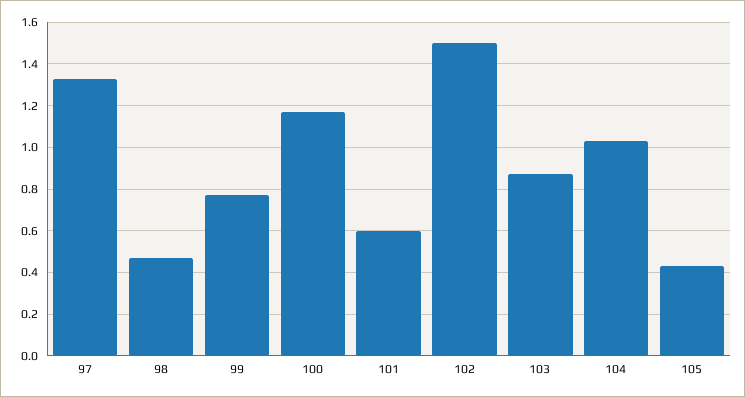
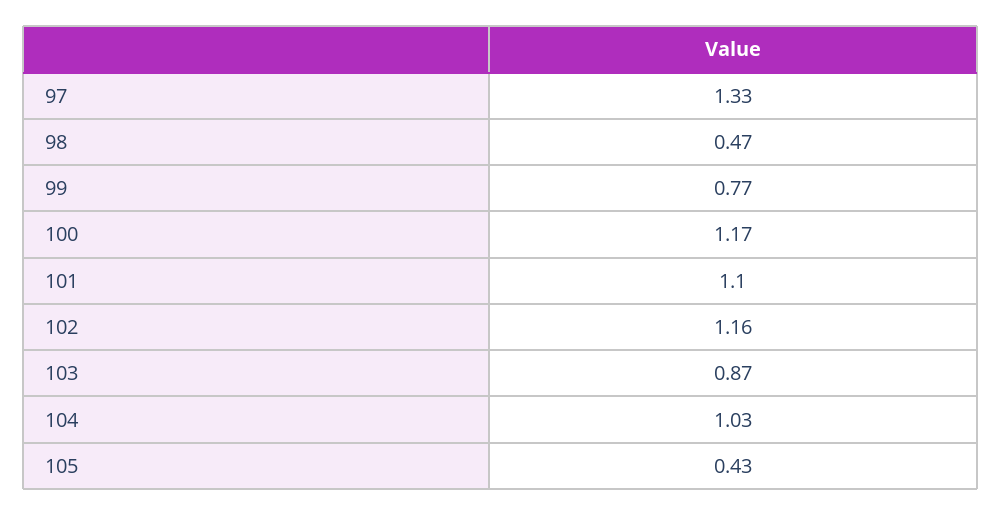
  {
    "97": 1.33,
    "98": 0.47,
    "99": 0.77,
    "100": 1.17,
-   "101": 0.6,
+   "101": 1.1,
-   "102": 1.5,
+   "102": 1.16,
    "103": 0.87,
    "104": 1.03,
    "105": 0.43
  }

